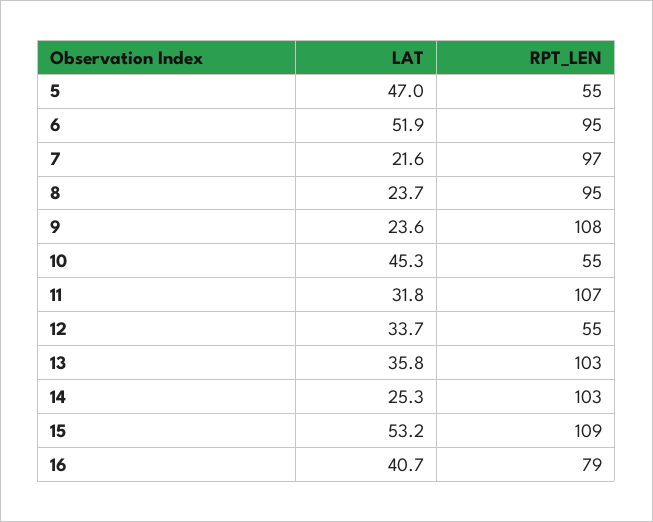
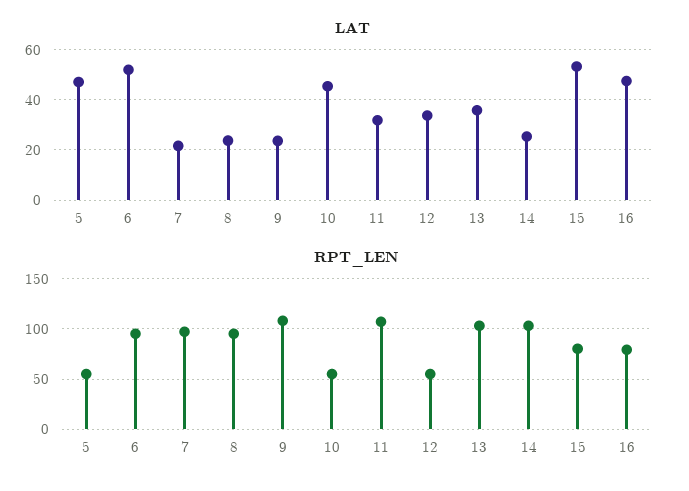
  {
    "LAT": {
      "5": 47,
      "6": 51.9,
      "7": 21.6,
      "8": 23.7,
      "9": 23.6,
      "10": 45.3,
      "11": 31.8,
      "12": 33.7,
      "13": 35.8,
      "14": 25.3,
      "15": 53.2,
-     "16": 40.7
+     "16": 47.5
    },
    "RPT_LEN": {
      "5": 55,
      "6": 95,
      "7": 97,
      "8": 95,
      "9": 108,
      "10": 55,
      "11": 107,
      "12": 55,
      "13": 103,
      "14": 103,
-     "15": 109,
+     "15": 80,
      "16": 79
    }
  }

